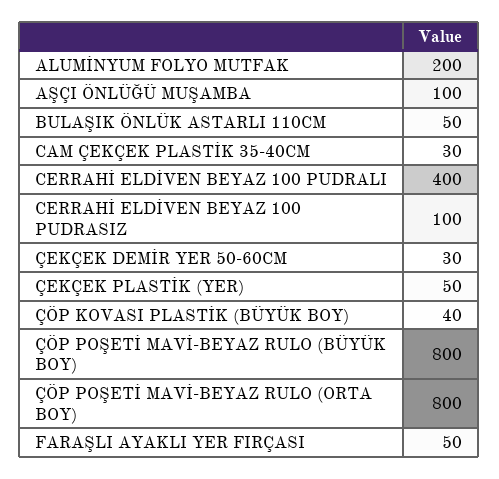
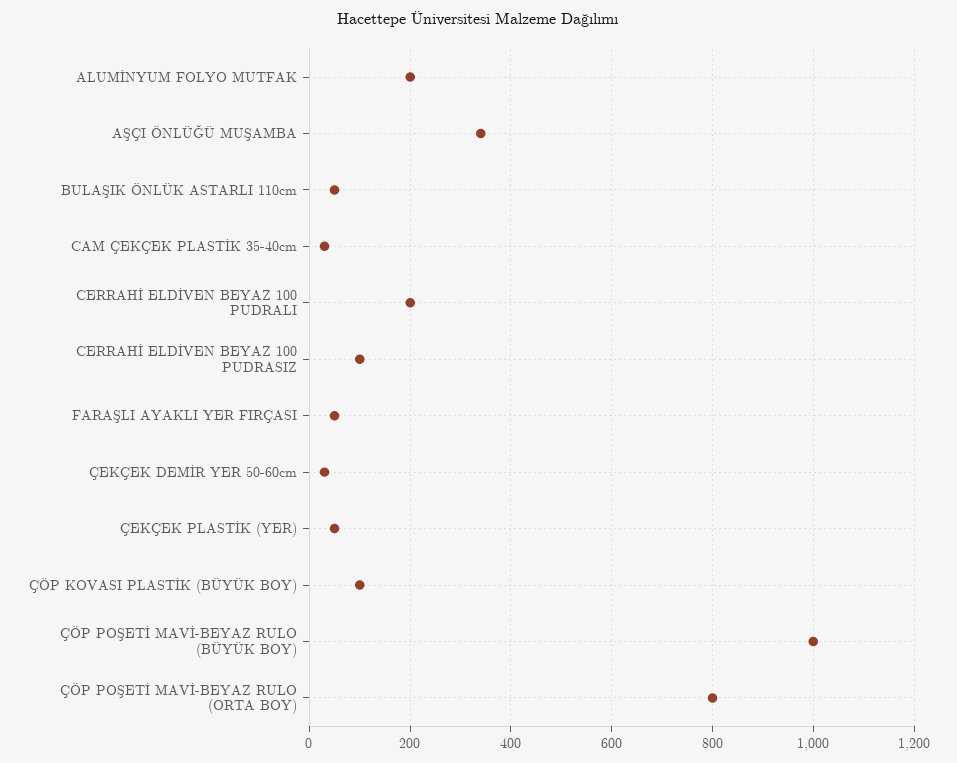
  {
    "ALUMİNYUM FOLYO MUTFAK": 200,
-   "AŞÇI ÖNLÜĞÜ MUŞAMBA": 100,
+   "AŞÇI ÖNLÜĞÜ MUŞAMBA": 340,
    "BULAŞIK ÖNLÜK ASTARLI 110CM": 50,
    "CAM ÇEKÇEK PLASTİK 35-40CM": 30,
-   "CERRAHİ ELDİVEN BEYAZ 100 PUDRALI": 400,
+   "CERRAHİ ELDİVEN BEYAZ 100 PUDRALI": 200,
    "CERRAHİ ELDİVEN BEYAZ 100 PUDRASIZ": 100,
    "ÇEKÇEK DEMİR YER 50-60CM": 30,
    "ÇEKÇEK PLASTİK (YER)": 50,
-   "ÇÖP KOVASI PLASTİK (BÜYÜK BOY)": 40,
+   "ÇÖP KOVASI PLASTİK (BÜYÜK BOY)": 100,
-   "ÇÖP POŞETİ MAVİ-BEYAZ RULO (BÜYÜK BOY)": 800,
+   "ÇÖP POŞETİ MAVİ-BEYAZ RULO (BÜYÜK BOY)": 1000,
    "ÇÖP POŞETİ MAVİ-BEYAZ RULO (ORTA BOY)": 800,
    "FARAŞLI AYAKLI YER FIRÇASI": 50
  }

